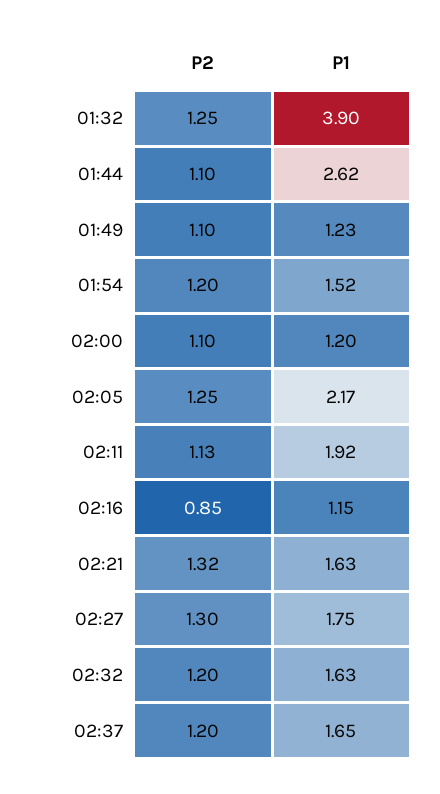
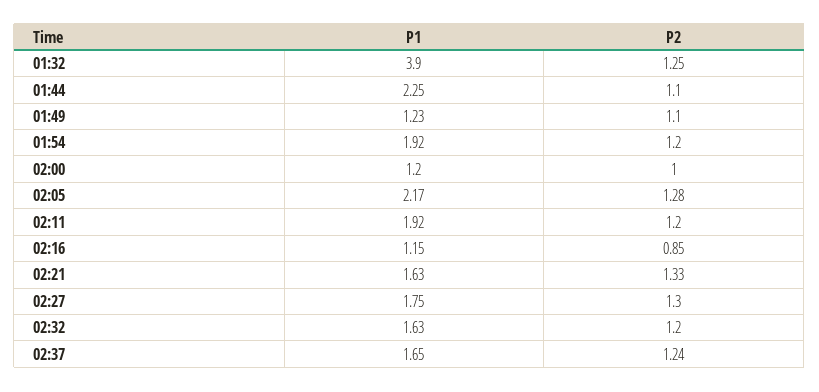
  {
    "P2": {
      "01:32": 1.25,
      "01:44": 1.1,
      "01:49": 1.1,
      "01:54": 1.2,
-     "02:00": 1.1,
+     "02:00": 1,
-     "02:05": 1.25,
+     "02:05": 1.28,
-     "02:11": 1.13,
+     "02:11": 1.2,
      "02:16": 0.85,
-     "02:21": 1.32,
+     "02:21": 1.33,
      "02:27": 1.3,
      "02:32": 1.2,
-     "02:37": 1.2
+     "02:37": 1.24
    },
    "P1": {
      "01:32": 3.9,
-     "01:44": 2.62,
+     "01:44": 2.25,
      "01:49": 1.23,
-     "01:54": 1.52,
+     "01:54": 1.92,
      "02:00": 1.2,
      "02:05": 2.17,
      "02:11": 1.92,
      "02:16": 1.15,
      "02:21": 1.63,
      "02:27": 1.75,
      "02:32": 1.63,
      "02:37": 1.65
    }
  }

